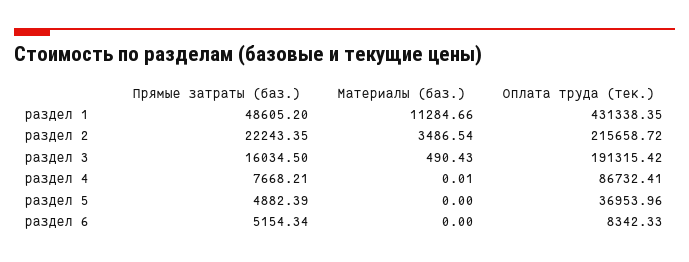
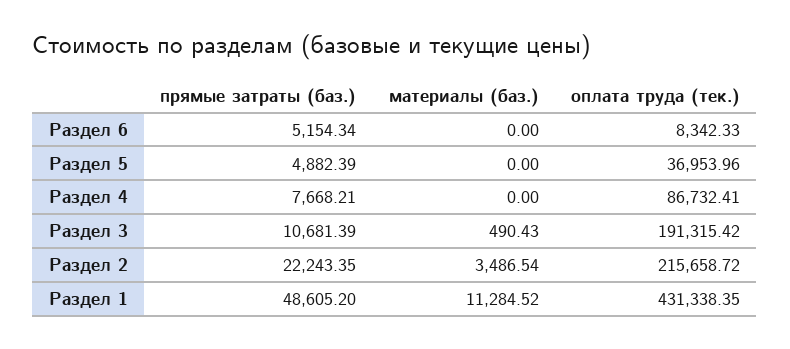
  {
    "Прямые затраты (баз.)": {
      "раздел 1": 48605.2,
      "раздел 2": 22243.35,
-     "раздел 3": 16034.5,
+     "раздел 3": 10681.39,
      "раздел 4": 7668.21,
      "раздел 5": 4882.39,
      "раздел 6": 5154.34
    },
    "Материалы (баз.)": {
-     "раздел 1": 11284.66,
+     "раздел 1": 11284.52,
      "раздел 2": 3486.54,
      "раздел 3": 490.43,
-     "раздел 4": 0.01,
+     "раздел 4": 0,
      "раздел 5": 0,
      "раздел 6": 0
    },
    "Оплата труда (тек.)": {
      "раздел 1": 431338.35,
      "раздел 2": 215658.72,
      "раздел 3": 191315.42,
      "раздел 4": 86732.41,
      "раздел 5": 36953.96,
      "раздел 6": 8342.33
    }
  }

